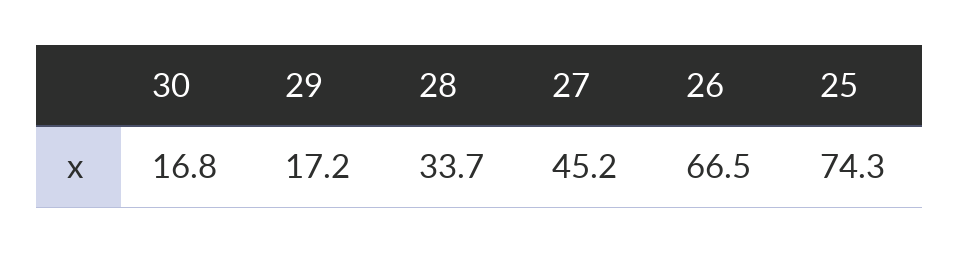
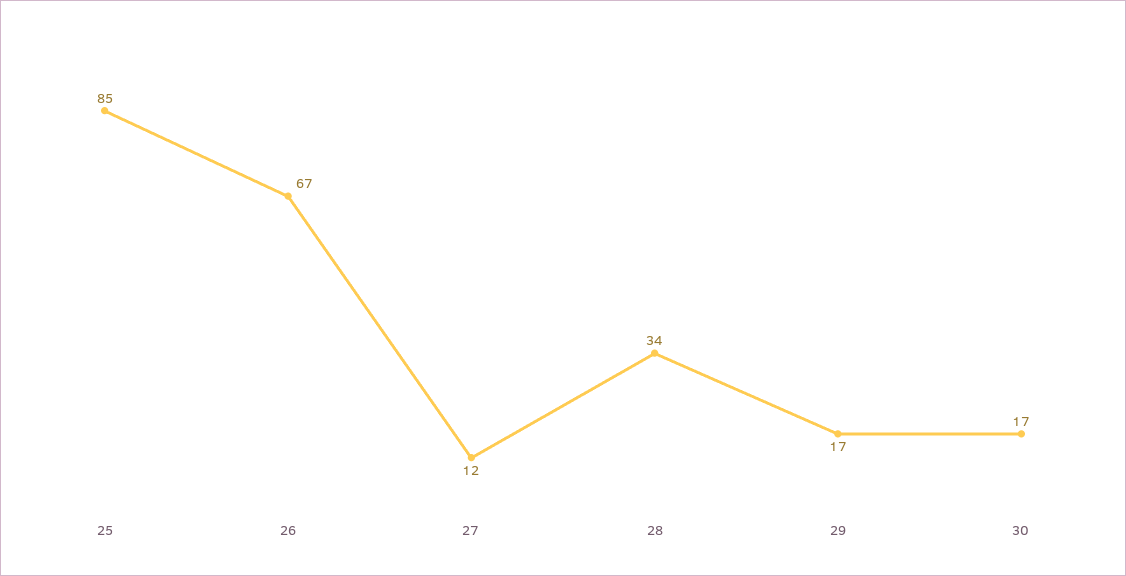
  {
    "30": 16.8,
    "29": 17.2,
    "28": 33.7,
-   "27": 45.2,
+   "27": 12,
    "26": 66.5,
-   "25": 74.3
+   "25": 85
  }

